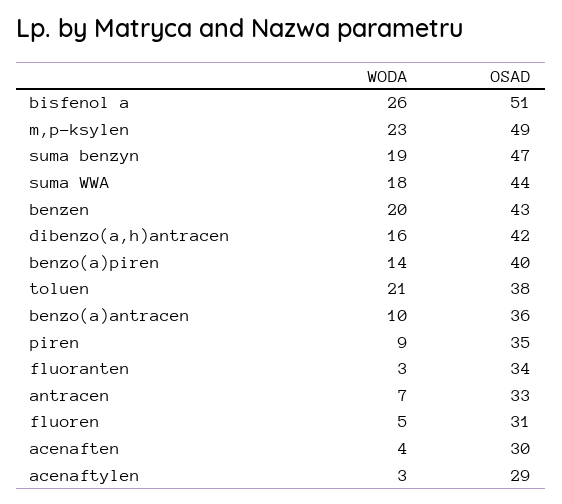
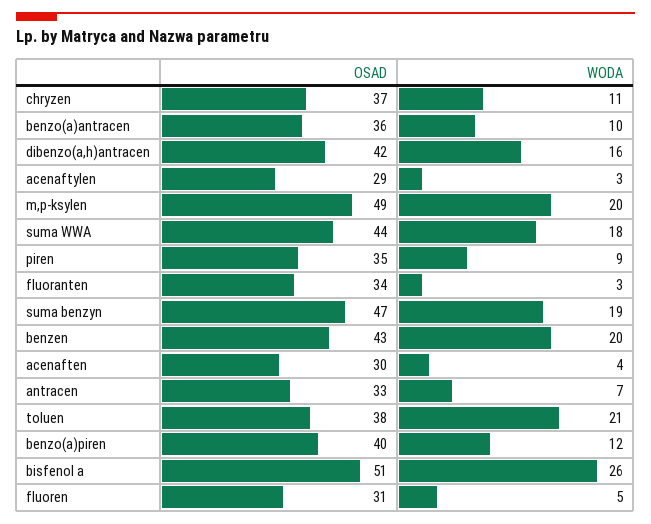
  {
    "WODA": {
      "bisfenol a": 26,
-     "m,p-ksylen": 23,
+     "m,p-ksylen": 20,
      "suma benzyn": 19,
      "suma WWA": 18,
      "benzen": 20,
      "dibenzo(a,h)antracen": 16,
-     "benzo(a)piren": 14,
+     "benzo(a)piren": 12,
      "toluen": 21,
      "benzo(a)antracen": 10,
      "piren": 9,
      "fluoranten": 3,
      "antracen": 7,
      "fluoren": 5,
      "acenaften": 4,
-     "acenaftylen": 3
+     "acenaftylen": 3,
+     "chryzen": 11
    },
    "OSAD": {
      "bisfenol a": 51,
      "m,p-ksylen": 49,
      "suma benzyn": 47,
      "suma WWA": 44,
      "benzen": 43,
      "dibenzo(a,h)antracen": 42,
      "benzo(a)piren": 40,
      "toluen": 38,
      "benzo(a)antracen": 36,
      "piren": 35,
      "fluoranten": 34,
      "antracen": 33,
      "fluoren": 31,
      "acenaften": 30,
-     "acenaftylen": 29
+     "acenaftylen": 29,
+     "chryzen": 37
    }
  }

